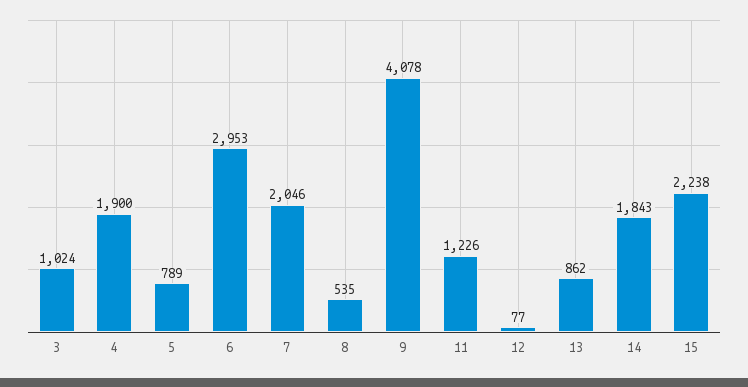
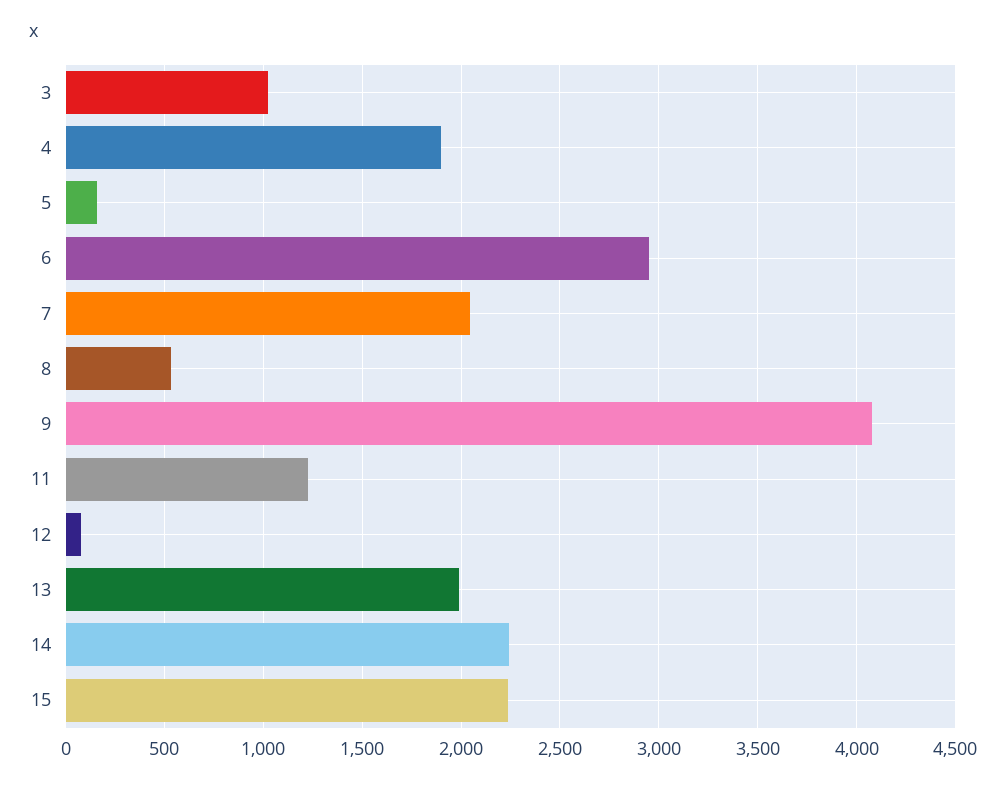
  {
    "3": 1024,
    "4": 1900,
-   "5": 789,
+   "5": 150,
    "6": 2953,
    "7": 2046,
    "8": 535,
    "9": 4078,
    "11": 1226,
    "12": 77,
-   "13": 862,
+   "13": 2000,
-   "14": 1843,
+   "14": 2250,
    "15": 2238
  }

